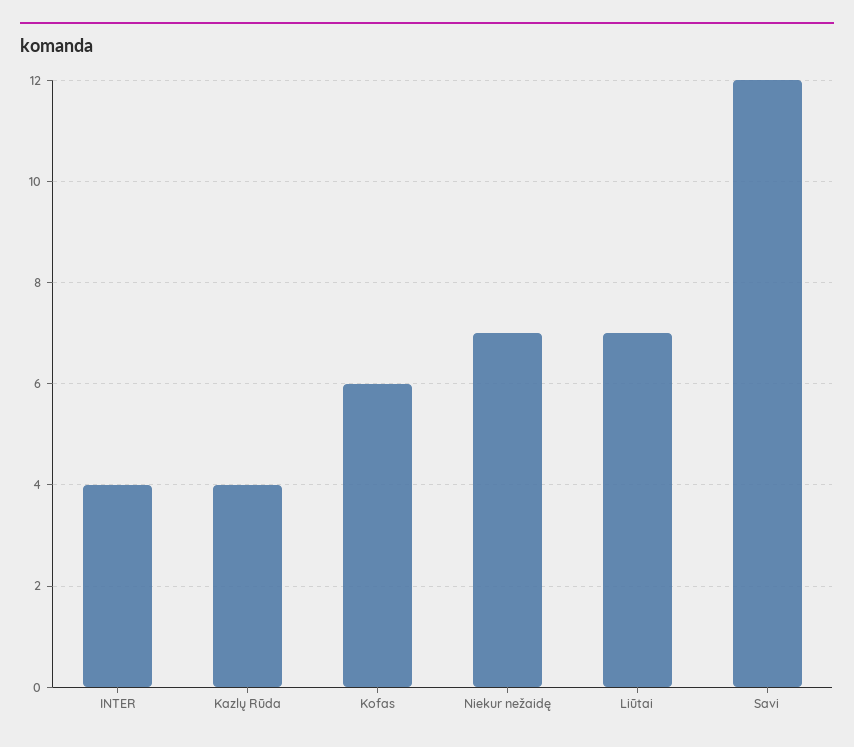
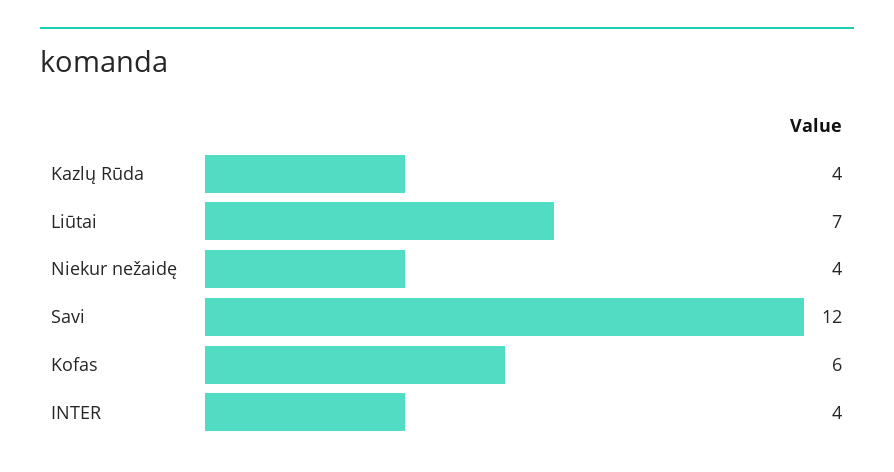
  {
    "INTER": 4,
    "Kazlų Rūda": 4,
    "Kofas": 6,
-   "Niekur nežaidę": 7,
+   "Niekur nežaidę": 4,
    "Liūtai": 7,
    "Savi": 12
  }

